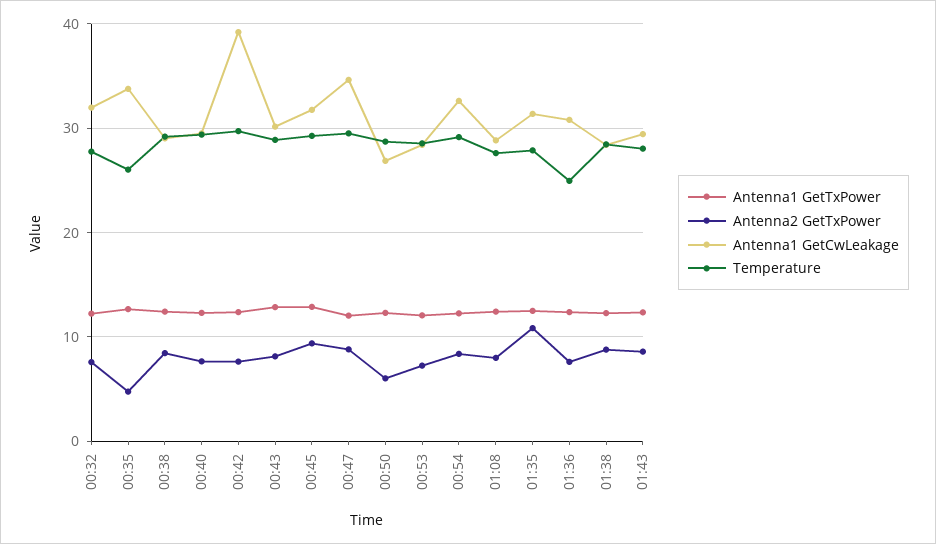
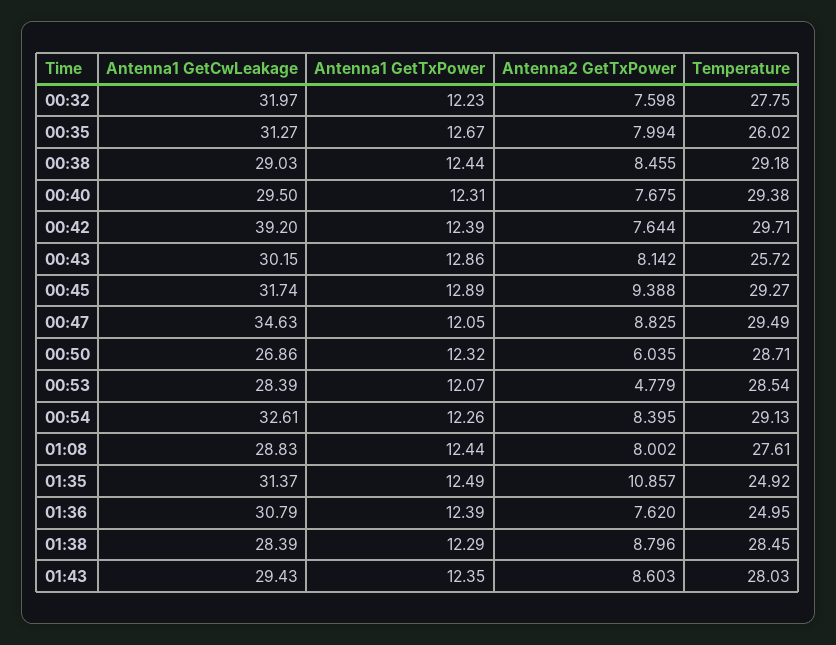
  {
    "Antenna1 GetTxPower": {
      "00:32": 12.23,
      "00:35": 12.67,
      "00:38": 12.44,
      "00:40": 12.31,
      "00:42": 12.39,
      "00:43": 12.86,
      "00:45": 12.89,
      "00:47": 12.05,
      "00:50": 12.32,
      "00:53": 12.07,
      "00:54": 12.26,
      "01:08": 12.44,
      "01:35": 12.49,
      "01:36": 12.39,
      "01:38": 12.29,
      "01:43": 12.35
    },
    "Antenna2 GetTxPower": {
      "00:32": 7.598,
-     "00:35": 5,
+     "00:35": 7.994,
      "00:38": 8.455,
      "00:40": 7.675,
      "00:42": 7.644,
      "00:43": 8.142,
      "00:45": 9.388,
      "00:47": 8.825,
      "00:50": 6.035,
-     "00:53": 7,
+     "00:53": 4.779,
      "00:54": 8.395,
      "01:08": 8.002,
      "01:35": 10.857,
      "01:36": 7.62,
      "01:38": 8.796,
      "01:43": 8.603
    },
    "Antenna1 GetCwLeakage": {
      "00:32": 31.97,
-     "00:35": 34,
+     "00:35": 31.27,
      "00:38": 29.03,
      "00:40": 29.5,
      "00:42": 39.2,
      "00:43": 30.15,
      "00:45": 31.74,
      "00:47": 34.63,
      "00:50": 26.86,
      "00:53": 28.39,
      "00:54": 32.61,
      "01:08": 28.83,
      "01:35": 31.37,
      "01:36": 30.79,
      "01:38": 28.39,
      "01:43": 29.43
    },
    "Temperature": {
      "00:32": 27.75,
      "00:35": 26.02,
      "00:38": 29.18,
      "00:40": 29.38,
      "00:42": 29.71,
-     "00:43": 29,
+     "00:43": 25.72,
      "00:45": 29.27,
      "00:47": 29.49,
      "00:50": 28.71,
      "00:53": 28.54,
      "00:54": 29.13,
      "01:08": 27.61,
-     "01:35": 28,
+     "01:35": 24.92,
      "01:36": 24.95,
      "01:38": 28.45,
      "01:43": 28.03
    }
  }

